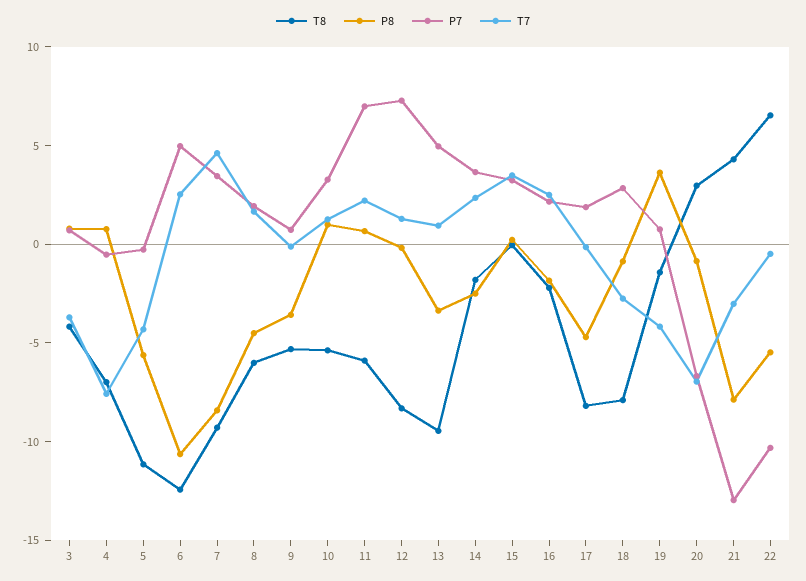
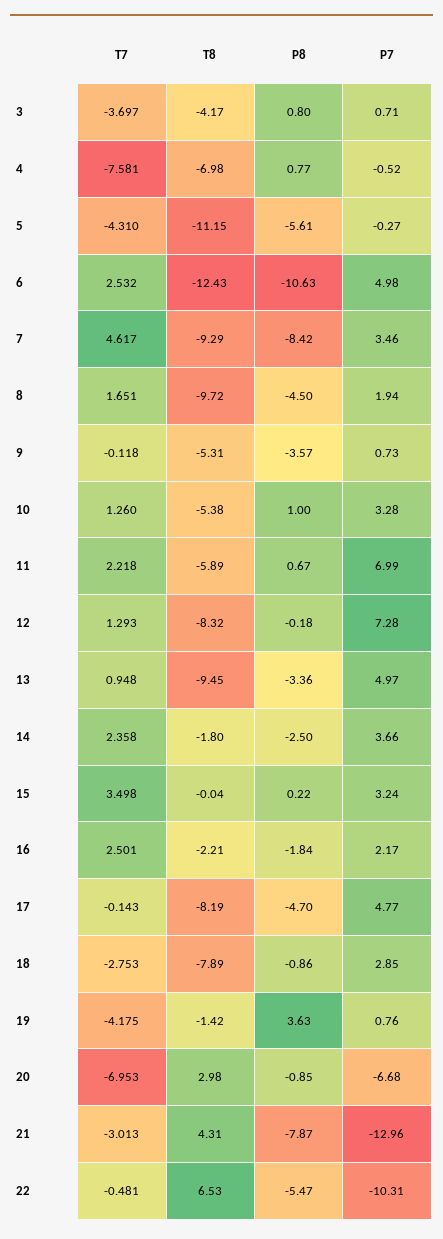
  {
    "T8": {
      "3": -4.17,
      "4": -6.98,
      "5": -11.15,
      "6": -12.43,
      "7": -9.29,
-     "8": -6,
+     "8": -9.72,
      "9": -5.31,
      "10": -5.38,
      "11": -5.89,
      "12": -8.32,
      "13": -9.45,
      "14": -1.8,
      "15": -0.04,
      "16": -2.21,
      "17": -8.19,
      "18": -7.89,
      "19": -1.42,
      "20": 2.98,
      "21": 4.31,
      "22": 6.53
    },
    "P8": {
      "3": 0.8,
      "4": 0.77,
      "5": -5.61,
      "6": -10.63,
      "7": -8.42,
      "8": -4.5,
      "9": -3.57,
      "10": 1,
      "11": 0.67,
      "12": -0.18,
      "13": -3.36,
      "14": -2.5,
      "15": 0.22,
      "16": -1.84,
      "17": -4.7,
      "18": -0.86,
      "19": 3.63,
      "20": -0.85,
      "21": -7.87,
      "22": -5.47
    },
    "P7": {
      "3": 0.71,
      "4": -0.52,
      "5": -0.27,
      "6": 4.98,
      "7": 3.46,
      "8": 1.94,
      "9": 0.73,
      "10": 3.28,
      "11": 6.99,
      "12": 7.28,
      "13": 4.97,
      "14": 3.66,
      "15": 3.24,
      "16": 2.17,
-     "17": 2,
+     "17": 4.77,
      "18": 2.85,
      "19": 0.76,
      "20": -6.68,
      "21": -12.96,
      "22": -10.31
    },
    "T7": {
      "3": -3.697,
      "4": -7.581,
      "5": -4.31,
      "6": 2.532,
      "7": 4.617,
      "8": 1.651,
      "9": -0.118,
      "10": 1.26,
      "11": 2.218,
      "12": 1.293,
      "13": 0.948,
      "14": 2.358,
      "15": 3.498,
      "16": 2.501,
      "17": -0.143,
      "18": -2.753,
      "19": -4.175,
      "20": -6.953,
      "21": -3.013,
      "22": -0.481
    }
  }

